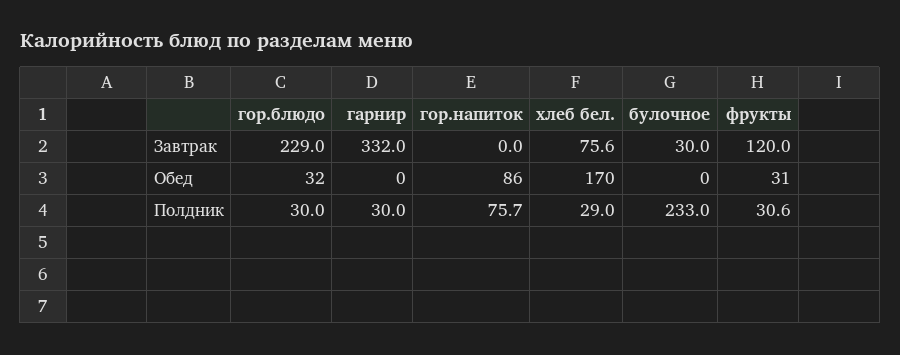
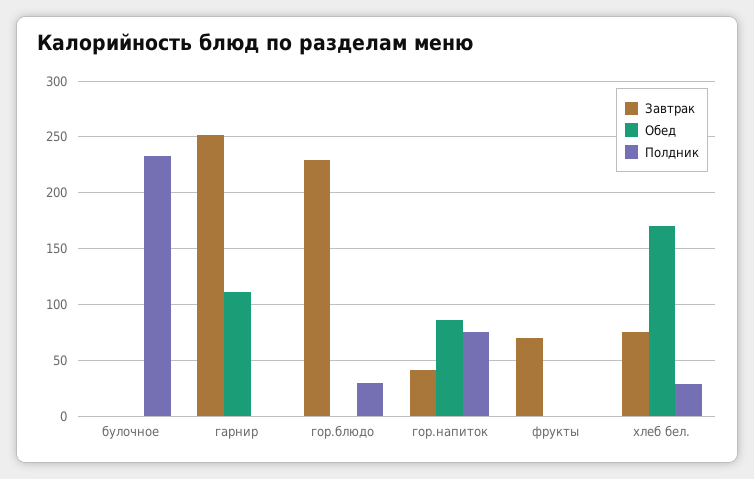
  {
    "Завтрак": {
      "гор.блюдо": 229,
-     "гарнир": 332,
+     "гарнир": 250,
-     "гор.напиток": 0,
+     "гор.напиток": 40,
      "хлеб бел.": 75.6,
-     "булочное": 30,
+     "булочное": 0,
-     "фрукты": 120
+     "фрукты": 70
    },
    "Обед": {
-     "гор.блюдо": 32,
+     "гор.блюдо": 0,
-     "гарнир": 0,
+     "гарнир": 110,
      "гор.напиток": 86,
      "хлеб бел.": 170,
      "булочное": 0,
-     "фрукты": 31
+     "фрукты": 0
    },
    "Полдник": {
      "гор.блюдо": 30,
-     "гарнир": 30,
+     "гарнир": 0,
      "гор.напиток": 75.7,
      "хлеб бел.": 29,
      "булочное": 233,
-     "фрукты": 30.6
+     "фрукты": 0
    }
  }

